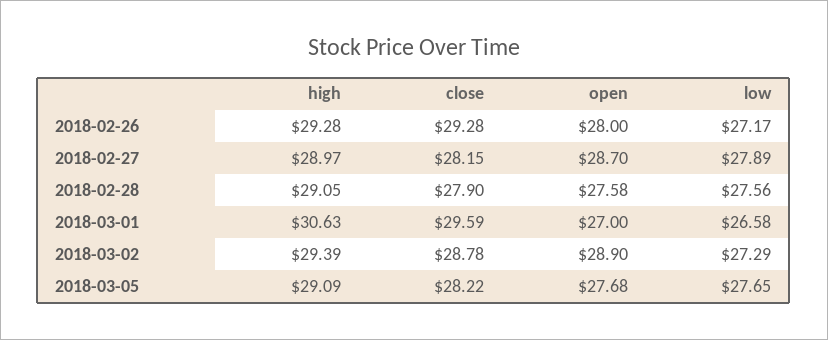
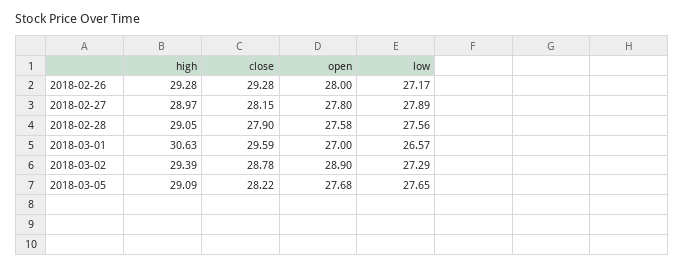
  {
    "high": {
      "2018-02-26": 29.28,
      "2018-02-27": 28.97,
      "2018-02-28": 29.05,
      "2018-03-01": 30.63,
      "2018-03-02": 29.39,
      "2018-03-05": 29.09
    },
    "close": {
      "2018-02-26": 29.28,
      "2018-02-27": 28.15,
      "2018-02-28": 27.9,
      "2018-03-01": 29.59,
      "2018-03-02": 28.78,
      "2018-03-05": 28.22
    },
    "open": {
      "2018-02-26": 28,
-     "2018-02-27": 28.7,
+     "2018-02-27": 27.8,
      "2018-02-28": 27.58,
      "2018-03-01": 27,
      "2018-03-02": 28.9,
      "2018-03-05": 27.68
    },
    "low": {
      "2018-02-26": 27.17,
      "2018-02-27": 27.89,
      "2018-02-28": 27.56,
-     "2018-03-01": 26.58,
+     "2018-03-01": 26.57,
      "2018-03-02": 27.29,
      "2018-03-05": 27.65
    }
  }

